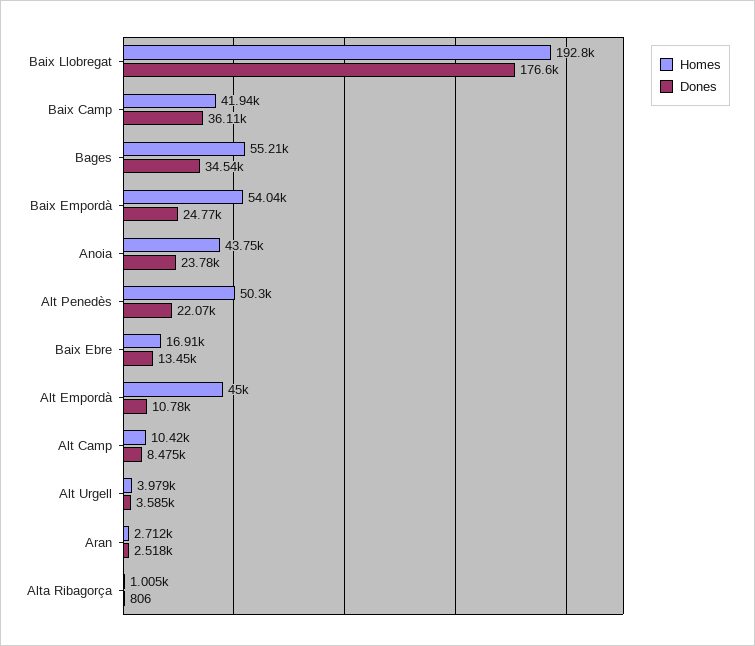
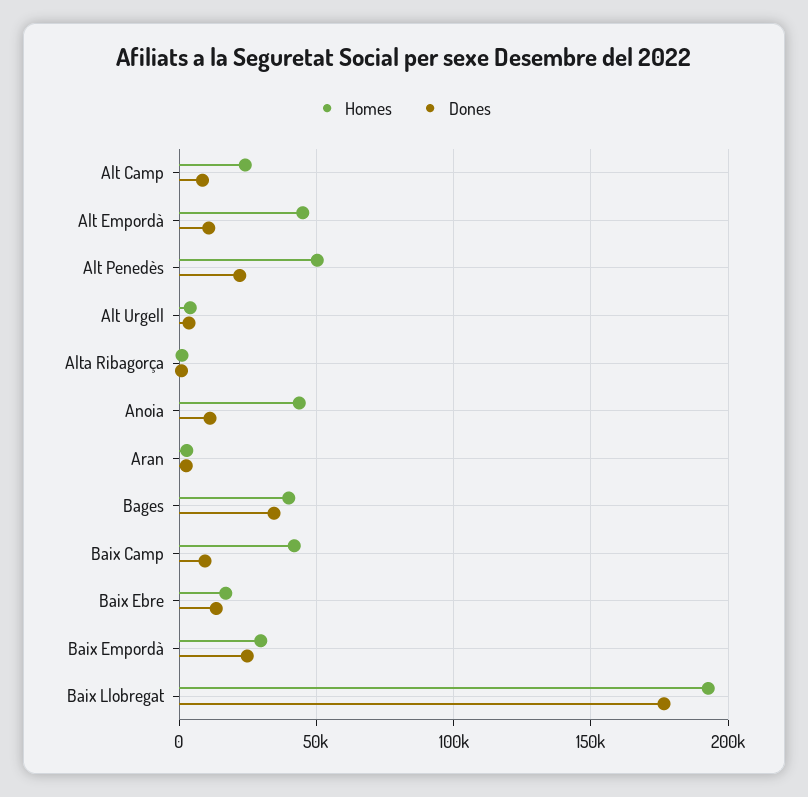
  {
    "Homes": {
      "Baix Llobregat": 192800,
      "Baix Camp": 41940,
-     "Bages": 55210,
+     "Bages": 40000,
-     "Baix Empordà": 54040,
+     "Baix Empordà": 30000,
      "Anoia": 43750,
      "Alt Penedès": 50300,
      "Baix Ebre": 16910,
      "Alt Empordà": 45000,
-     "Alt Camp": 10420,
+     "Alt Camp": 25000,
      "Alt Urgell": 3979,
      "Aran": 2712,
      "Alta Ribagorça": 1005
    },
    "Dones": {
      "Baix Llobregat": 176600,
-     "Baix Camp": 36110,
+     "Baix Camp": 10000,
      "Bages": 34540,
      "Baix Empordà": 24770,
-     "Anoia": 23780,
+     "Anoia": 10000,
      "Alt Penedès": 22070,
      "Baix Ebre": 13450,
      "Alt Empordà": 10780,
      "Alt Camp": 8475,
      "Alt Urgell": 3585,
      "Aran": 2518,
      "Alta Ribagorça": 806
    }
  }

